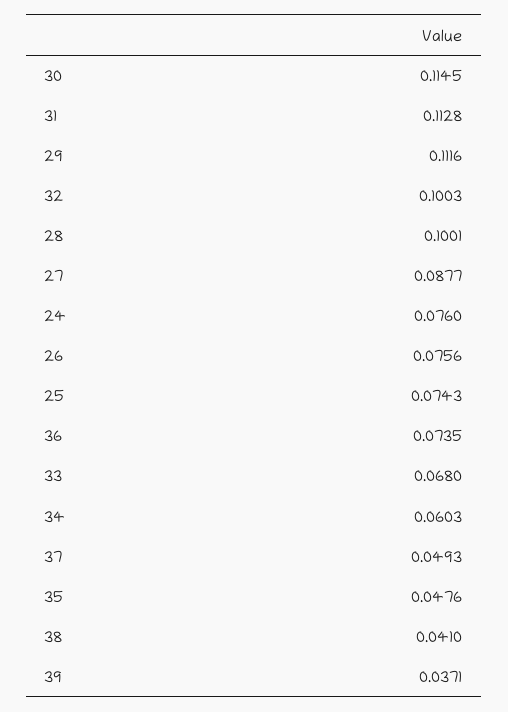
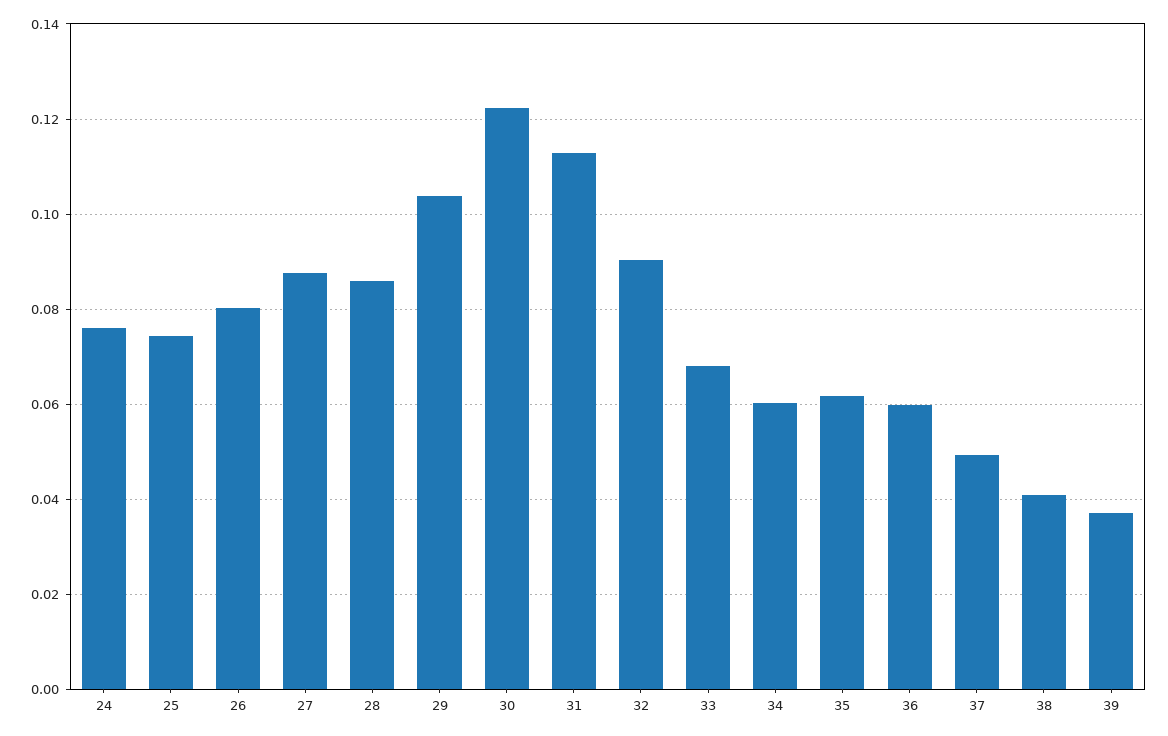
  {
-   "30": 0.1145,
+   "30": 0.122,
    "31": 0.1128,
-   "29": 0.1116,
+   "29": 0.104,
-   "32": 0.1003,
+   "32": 0.09,
-   "28": 0.1001,
+   "28": 0.086,
    "27": 0.0877,
    "24": 0.076,
-   "26": 0.0756,
+   "26": 0.08,
    "25": 0.0743,
-   "36": 0.0735,
+   "36": 0.06,
    "33": 0.068,
    "34": 0.0603,
    "37": 0.0493,
-   "35": 0.0476,
+   "35": 0.062,
    "38": 0.041,
    "39": 0.0371
  }

